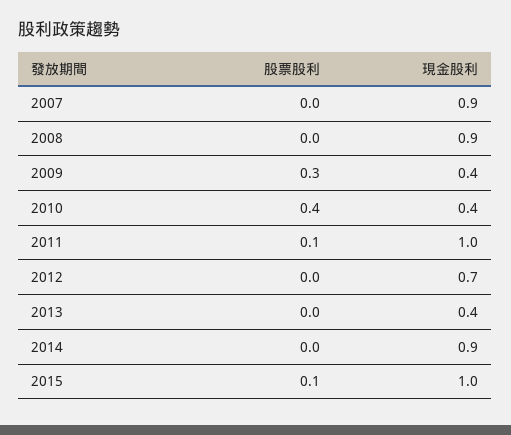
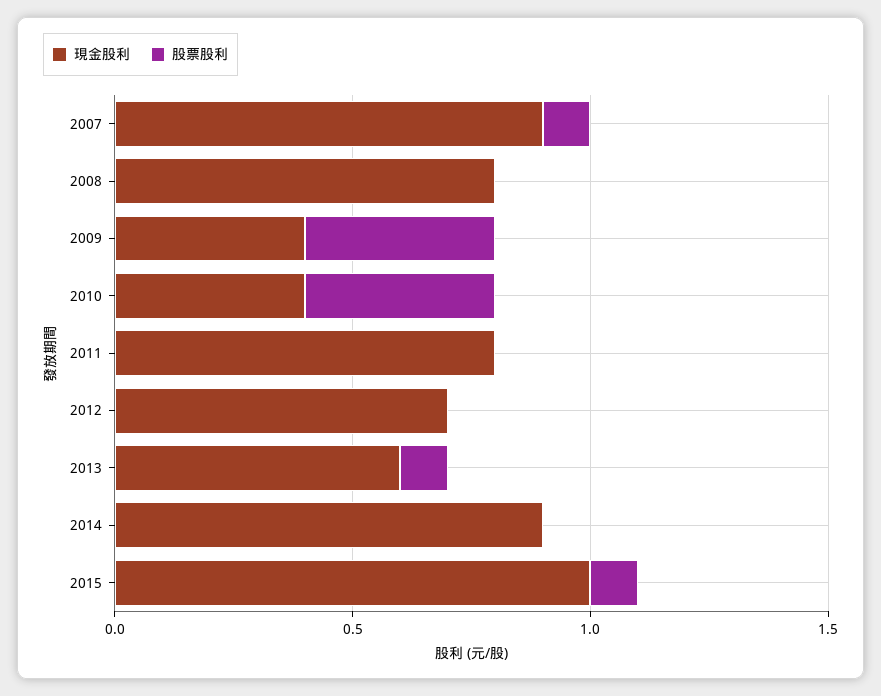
  {
    "股票股利": {
-     "2007": 0,
+     "2007": 0.1,
      "2008": 0,
-     "2009": 0.3,
+     "2009": 0.4,
      "2010": 0.4,
-     "2011": 0.1,
+     "2011": 0,
      "2012": 0,
-     "2013": 0,
+     "2013": 0.1,
      "2014": 0,
      "2015": 0.1
    },
    "現金股利": {
      "2007": 0.9,
-     "2008": 0.9,
+     "2008": 0.8,
      "2009": 0.4,
      "2010": 0.4,
-     "2011": 1,
+     "2011": 0.8,
      "2012": 0.7,
-     "2013": 0.4,
+     "2013": 0.6,
      "2014": 0.9,
      "2015": 1
    }
  }

